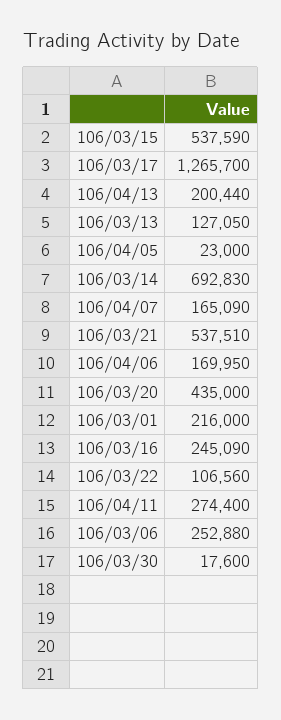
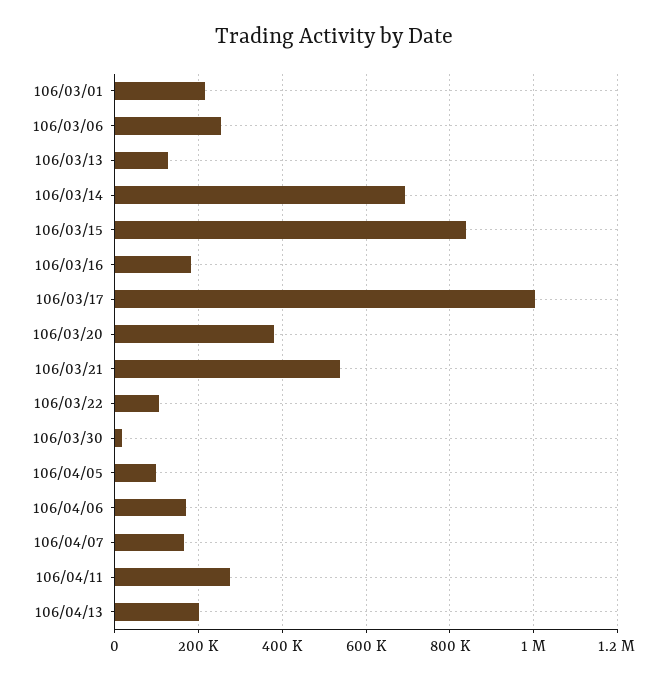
  {
-   "106/03/15": 537590,
+   "106/03/15": 840000,
-   "106/03/17": 1265700,
+   "106/03/17": 1000000,
    "106/04/13": 200440,
    "106/03/13": 127050,
-   "106/04/05": 23000,
+   "106/04/05": 100000,
    "106/03/14": 692830,
    "106/04/07": 165090,
    "106/03/21": 537510,
    "106/04/06": 169950,
-   "106/03/20": 435000,
+   "106/03/20": 380000,
    "106/03/01": 216000,
-   "106/03/16": 245090,
+   "106/03/16": 180000,
    "106/03/22": 106560,
    "106/04/11": 274400,
    "106/03/06": 252880,
    "106/03/30": 17600
  }

